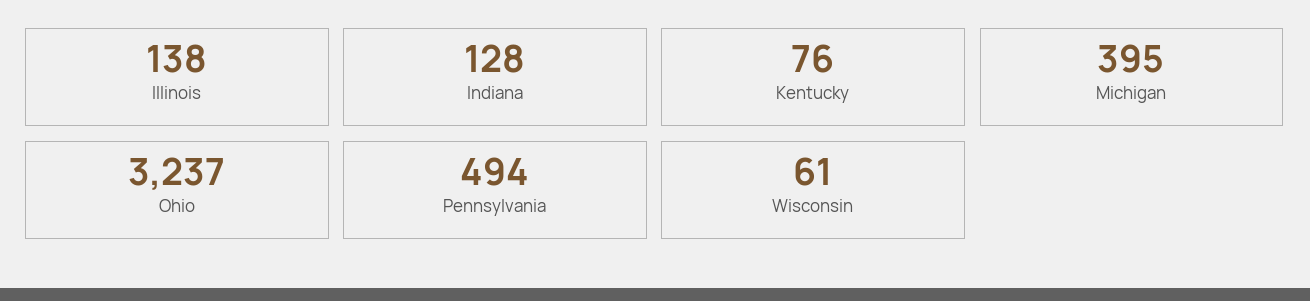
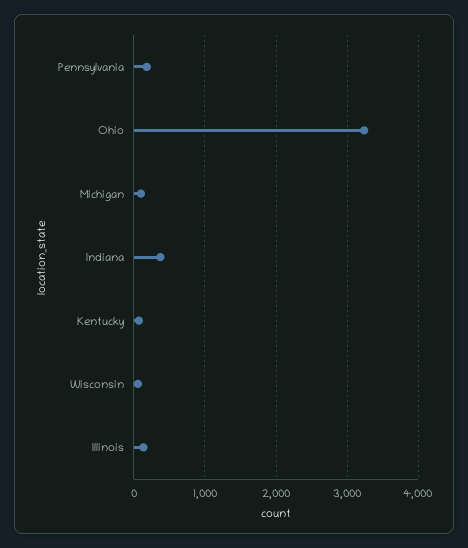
  {
    "Illinois": 138,
-   "Indiana": 128,
+   "Indiana": 400,
    "Kentucky": 76,
-   "Michigan": 395,
+   "Michigan": 100,
    "Ohio": 3237,
-   "Pennsylvania": 494,
+   "Pennsylvania": 200,
    "Wisconsin": 61
  }

